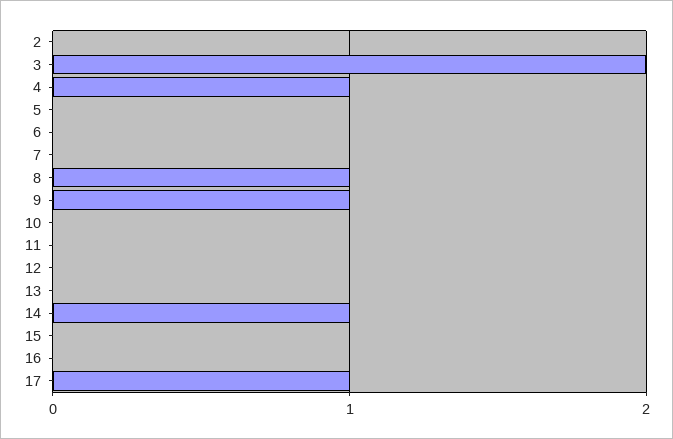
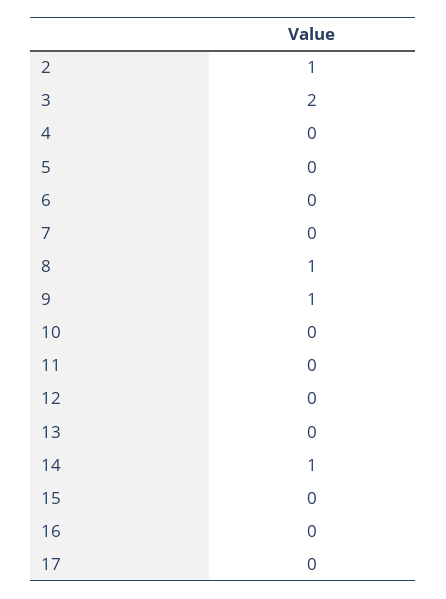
  {
-   "2": 0,
+   "2": 1,
    "3": 2,
-   "4": 1,
+   "4": 0,
    "5": 0,
    "6": 0,
    "7": 0,
    "8": 1,
    "9": 1,
    "10": 0,
    "11": 0,
    "12": 0,
    "13": 0,
    "14": 1,
    "15": 0,
    "16": 0,
-   "17": 1
+   "17": 0
  }

